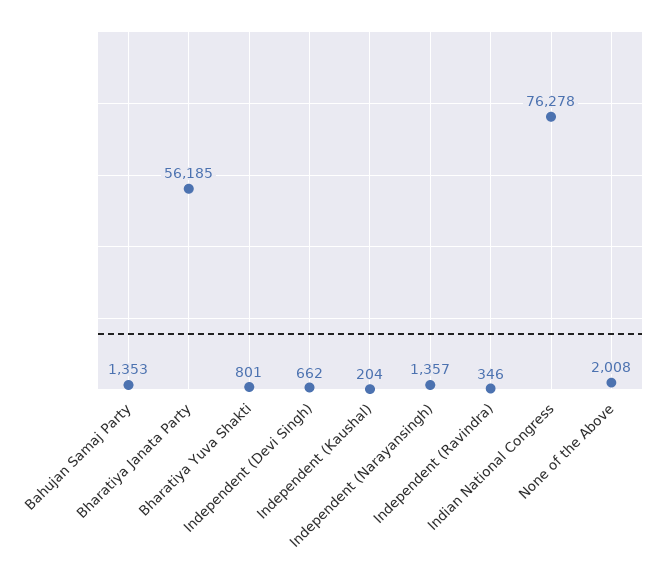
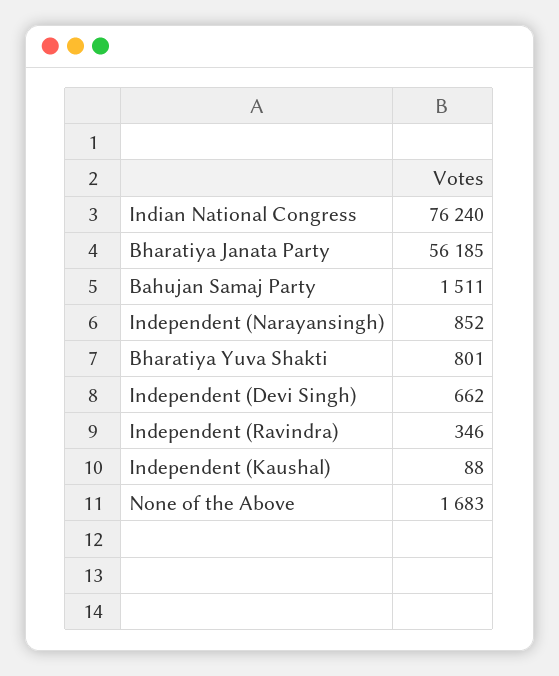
  {
-   "Bahujan Samaj Party": 1353,
+   "Bahujan Samaj Party": 1511,
    "Bharatiya Janata Party": 56185,
    "Bharatiya Yuva Shakti": 801,
    "Independent (Devi Singh)": 662,
-   "Independent (Kaushal)": 204,
+   "Independent (Kaushal)": 88,
-   "Independent (Narayansingh)": 1357,
+   "Independent (Narayansingh)": 852,
    "Independent (Ravindra)": 346,
-   "Indian National Congress": 76278,
+   "Indian National Congress": 76240,
-   "None of the Above": 2008
+   "None of the Above": 1683
  }

